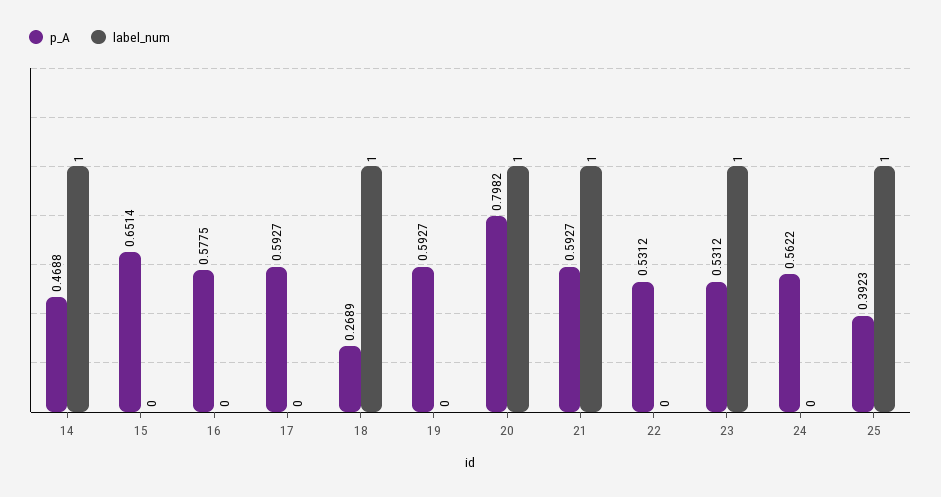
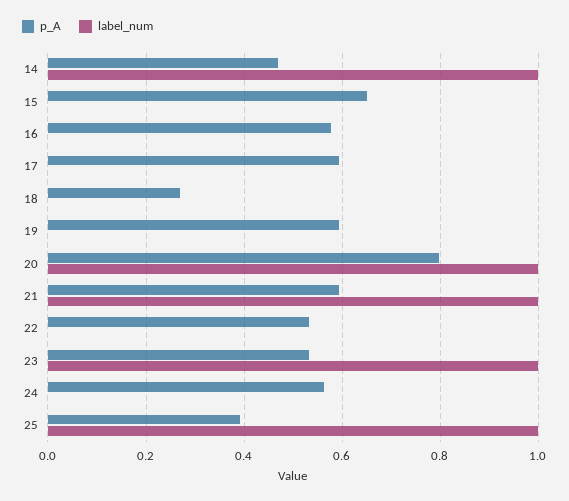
  {
    "p_A": {
      "14": 0.4688,
      "15": 0.6514,
      "16": 0.5775,
      "17": 0.5927,
      "18": 0.2689,
      "19": 0.5927,
      "20": 0.7982,
      "21": 0.5927,
      "22": 0.5312,
      "23": 0.5312,
      "24": 0.5622,
      "25": 0.3923
    },
    "label_num": {
      "14": 1,
      "15": 0,
      "16": 0,
      "17": 0,
-     "18": 1,
+     "18": 0,
      "19": 0,
      "20": 1,
      "21": 1,
      "22": 0,
      "23": 1,
      "24": 0,
      "25": 1
    }
  }

